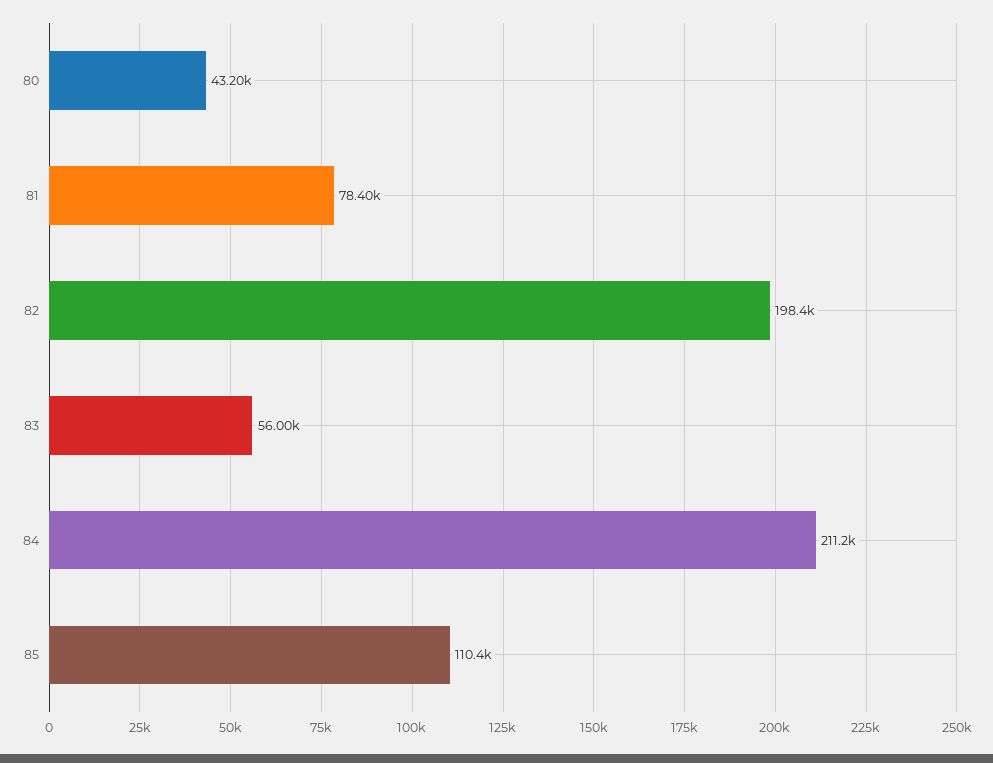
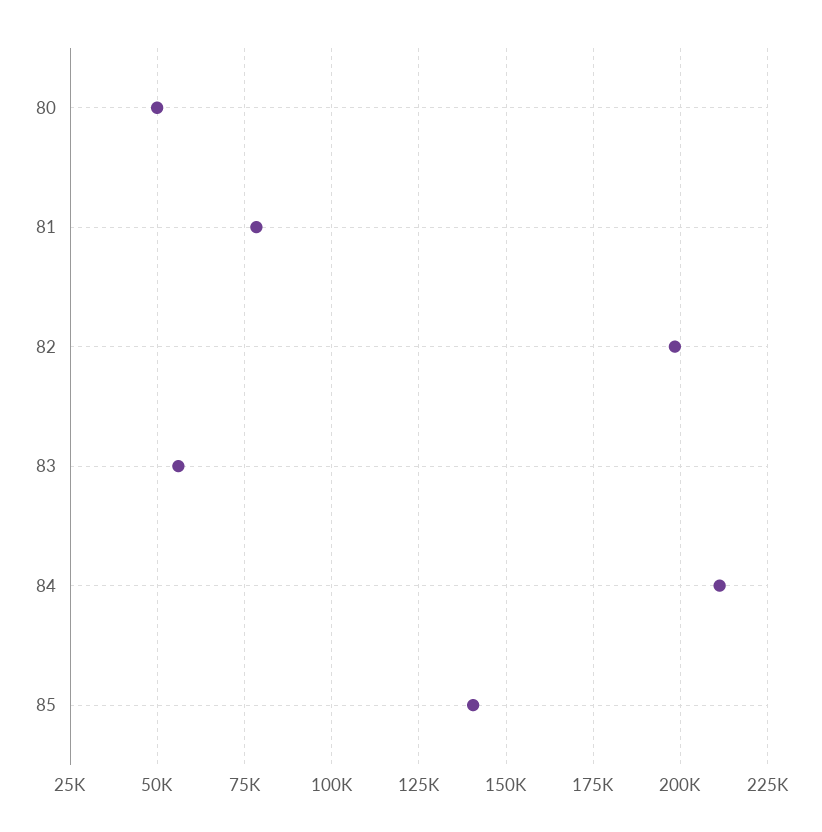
  {
-   "80": 43200,
+   "80": 50000,
    "81": 78400,
    "82": 198400,
    "83": 56000,
    "84": 211200,
-   "85": 110400
+   "85": 140000
  }

